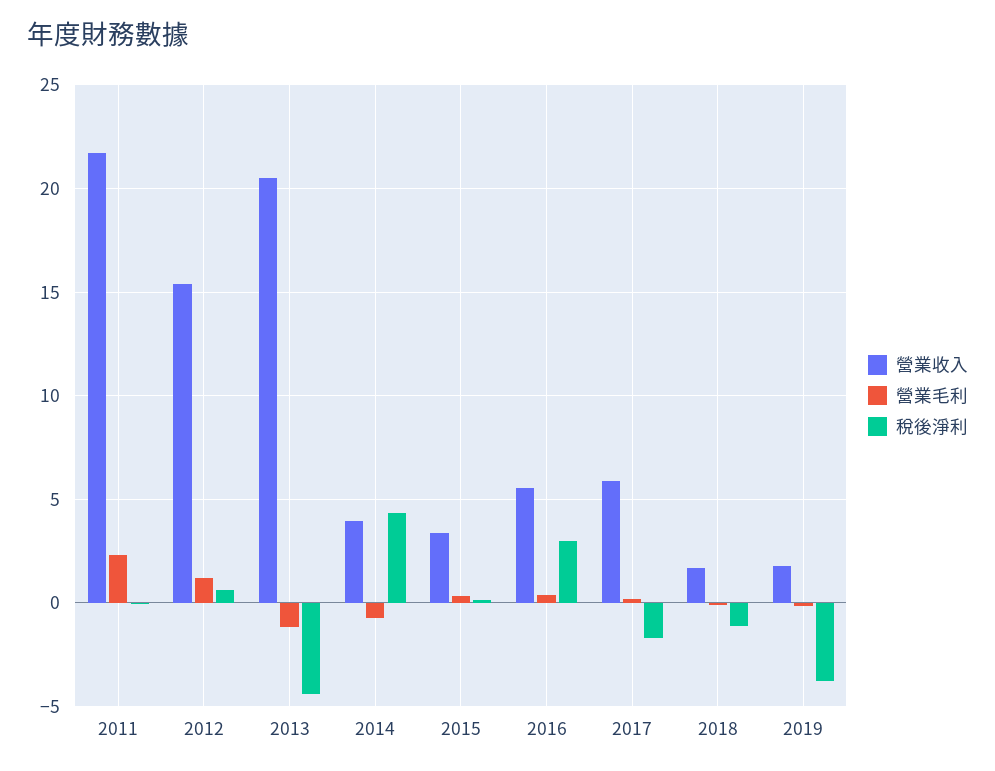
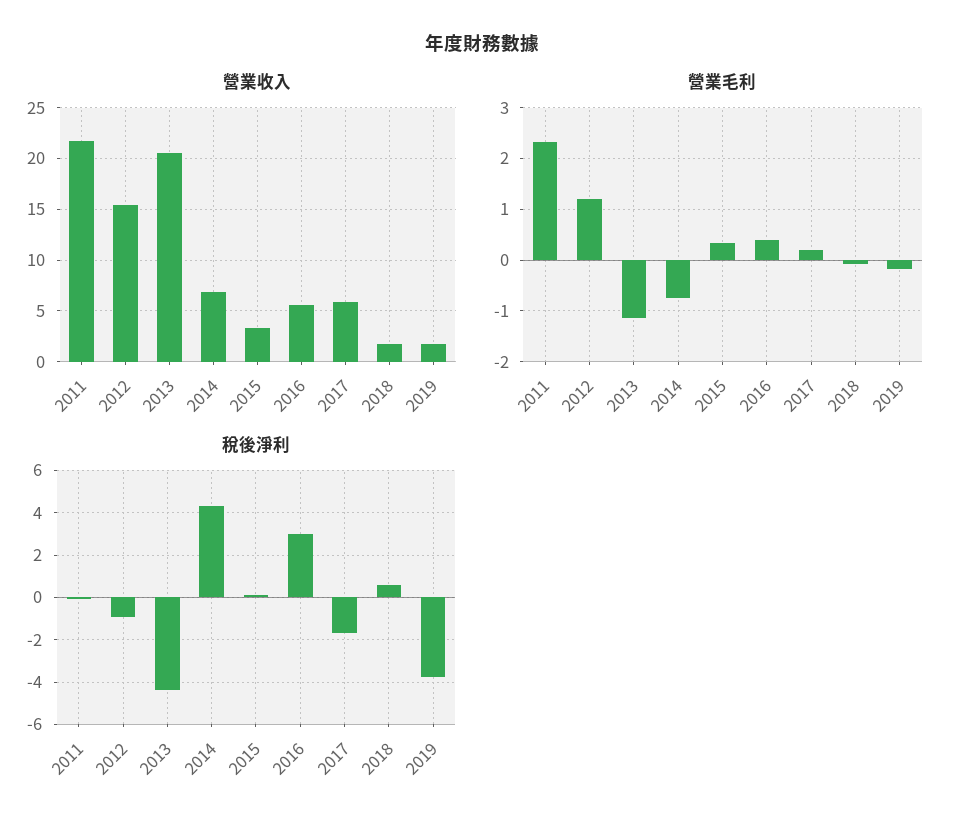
  {
    "營業收入": {
      "2011": 21.5,
      "2012": 15.5,
      "2013": 20.5,
-     "2014": 4,
+     "2014": 7,
      "2015": 3.5,
      "2016": 5.5,
      "2017": 6,
      "2018": 1.5,
      "2019": 2
    },
    "營業毛利": {
      "2011": 2.4,
      "2012": 1.2,
      "2013": -1.2,
      "2014": -0.8,
      "2015": 0.4,
      "2016": 0.4,
      "2017": 0.2,
      "2018": 0,
      "2019": -0.2
    },
    "稅後淨利": {
      "2011": 0,
-     "2012": 0.5,
+     "2012": -1,
      "2013": -4.5,
      "2014": 4.5,
      "2015": 0,
      "2016": 3,
      "2017": -1.5,
-     "2018": -1,
+     "2018": 0.5,
      "2019": -4
    }
  }

